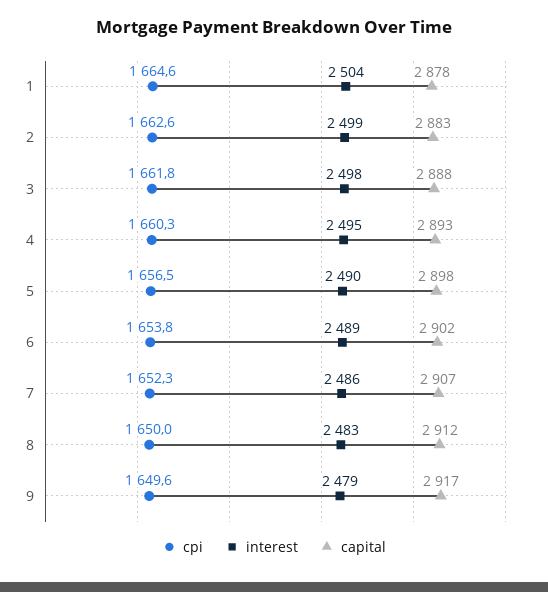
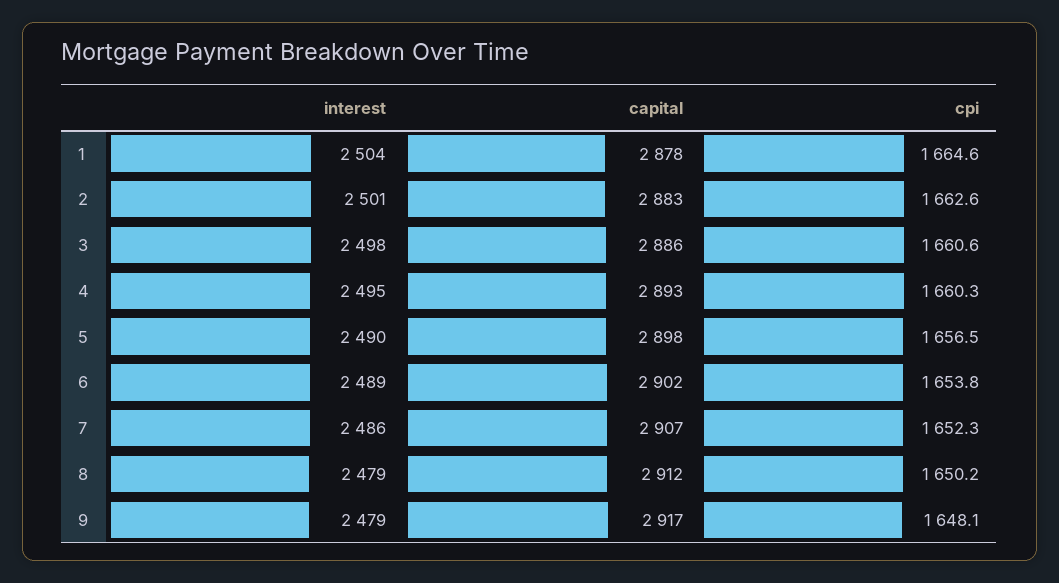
  {
    "cpi": {
      "1": 1664.6,
      "2": 1662.6,
-     "3": 1661.8,
+     "3": 1660.6,
      "4": 1660.3,
      "5": 1656.5,
      "6": 1653.8,
      "7": 1652.3,
-     "8": 1650,
+     "8": 1650.2,
-     "9": 1649.6
+     "9": 1648.1
    },
    "interest": {
      "1": 2504,
-     "2": 2499,
+     "2": 2501,
      "3": 2498,
      "4": 2495,
      "5": 2490,
      "6": 2489,
      "7": 2486,
-     "8": 2483,
+     "8": 2479,
      "9": 2479
    },
    "capital": {
      "1": 2878,
      "2": 2883,
-     "3": 2888,
+     "3": 2886,
      "4": 2893,
      "5": 2898,
      "6": 2902,
      "7": 2907,
      "8": 2912,
      "9": 2917
    }
  }

